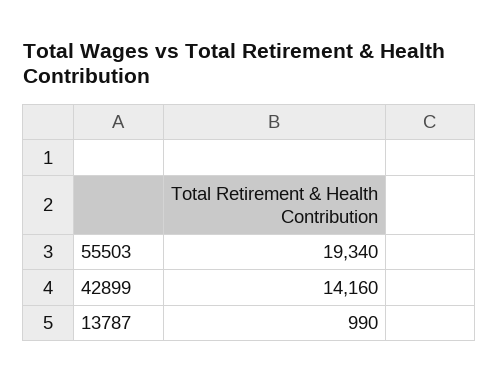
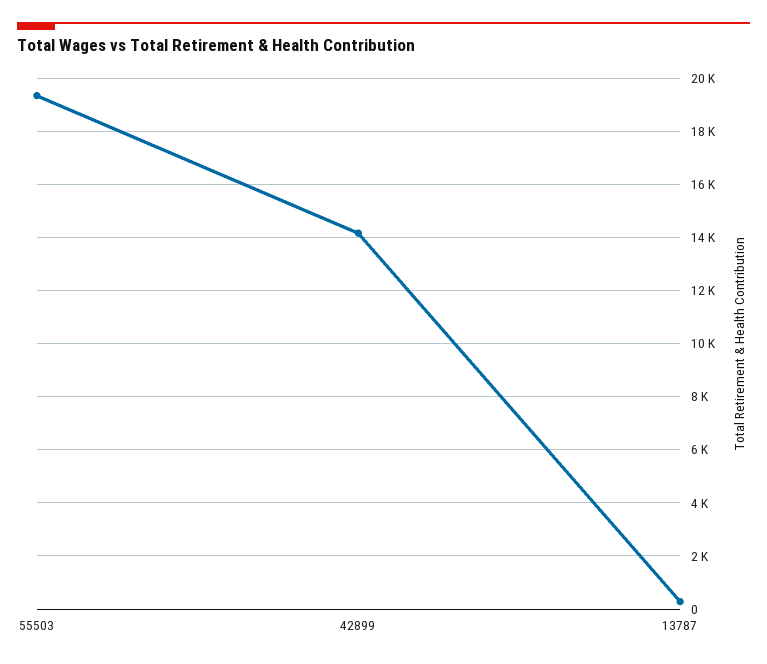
  {
    "55503": 19340,
    "42899": 14160,
-   "13787": 990
+   "13787": 250
  }

